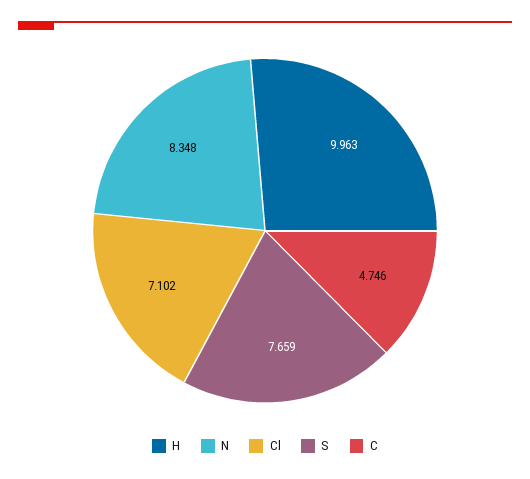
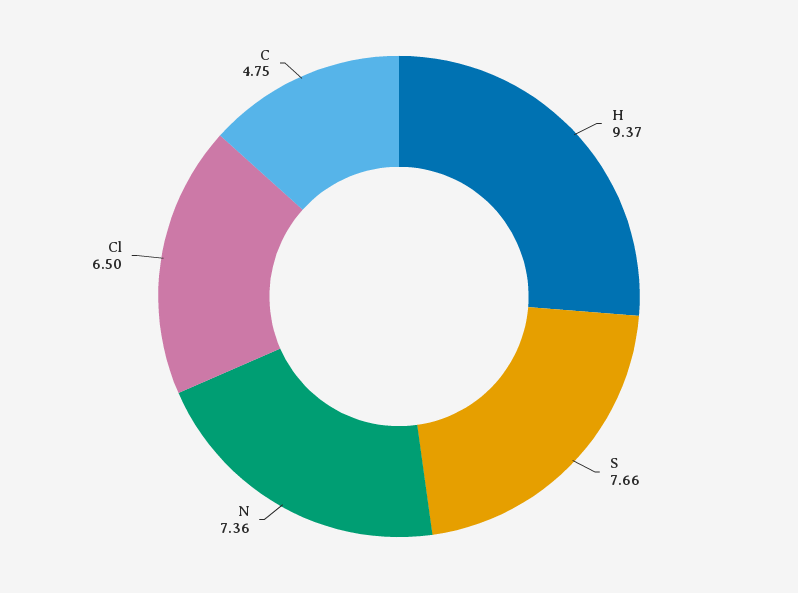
  {
-   "H": 9.963,
+   "H": 9.37,
-   "N": 8.348,
+   "N": 7.36,
-   "Cl": 7.102,
+   "Cl": 6.5,
    "S": 7.659,
    "C": 4.746
  }

